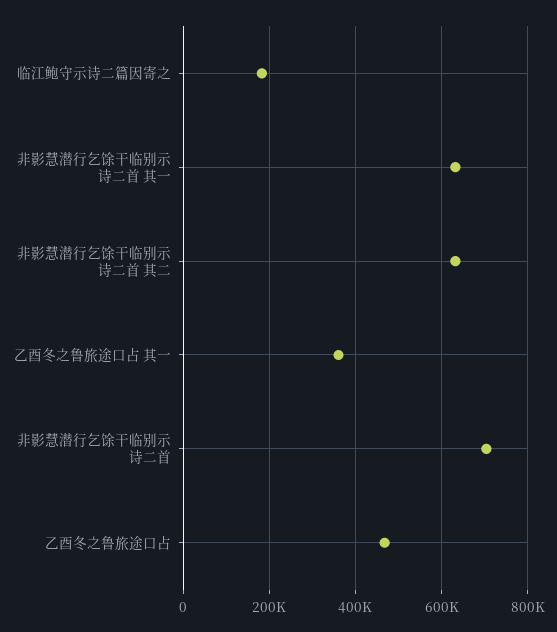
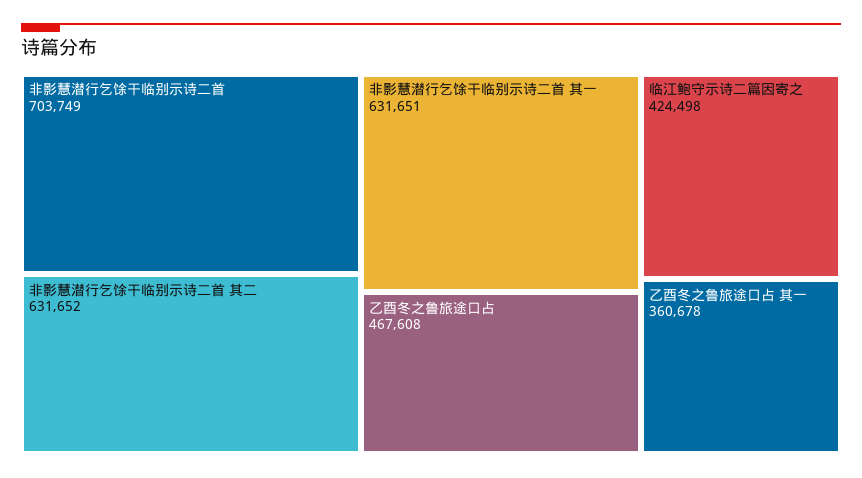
  {
-   "临江鲍守示诗二篇因寄之": 180000,
+   "临江鲍守示诗二篇因寄之": 424498,
    "非影慧潜行乞馀干临别示诗二首 其一": 631651,
    "非影慧潜行乞馀干临别示诗二首 其二": 631652,
    "乙酉冬之鲁旅途口占 其一": 360678,
    "非影慧潜行乞馀干临别示诗二首": 703749,
    "乙酉冬之鲁旅途口占": 467608
  }

